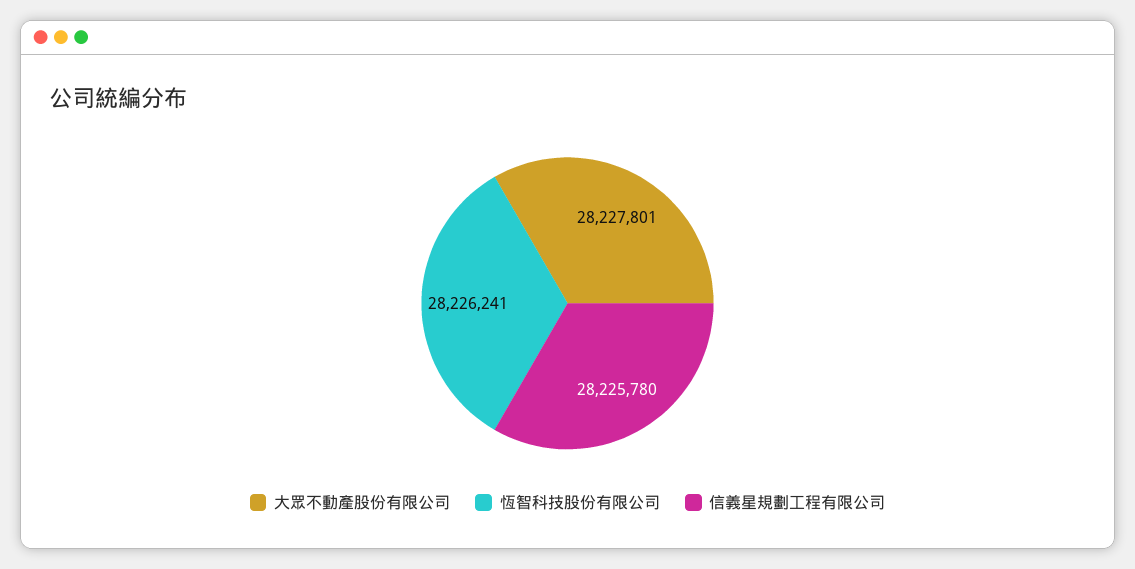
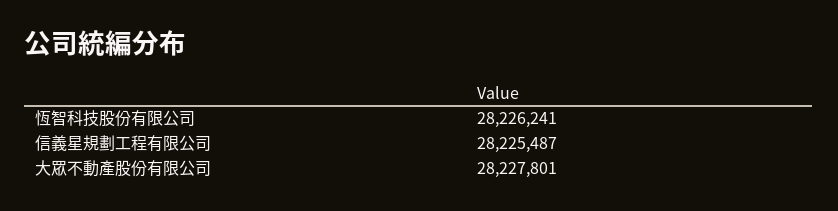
  {
    "大眾不動產股份有限公司": 28227801,
    "恆智科技股份有限公司": 28226241,
-   "信義星規劃工程有限公司": 28225780
+   "信義星規劃工程有限公司": 28225487
  }

